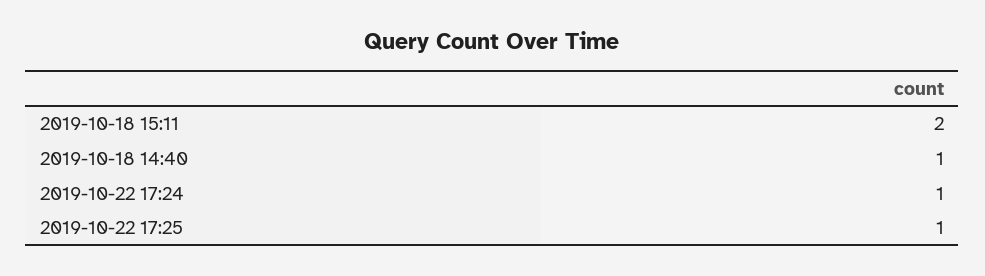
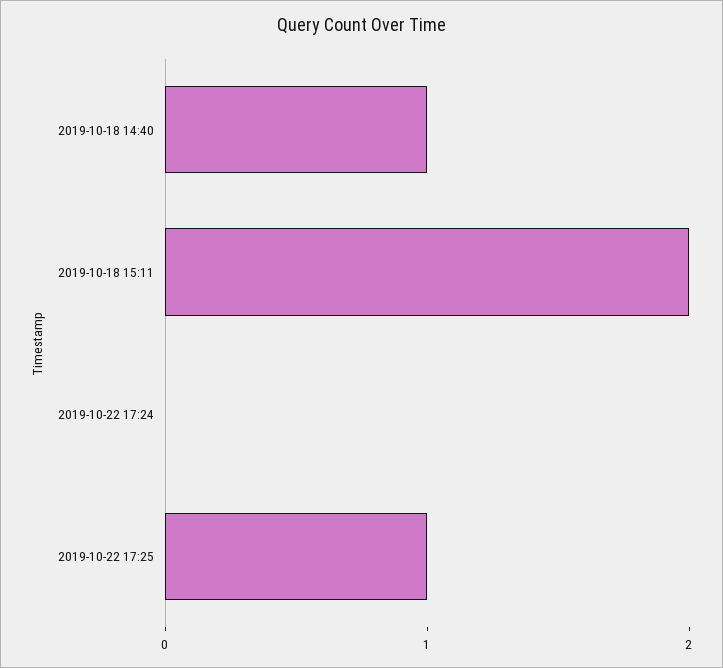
  {
    "2019-10-18 15:11": 2,
    "2019-10-18 14:40": 1,
-   "2019-10-22 17:24": 1,
+   "2019-10-22 17:24": 0,
    "2019-10-22 17:25": 1
  }

